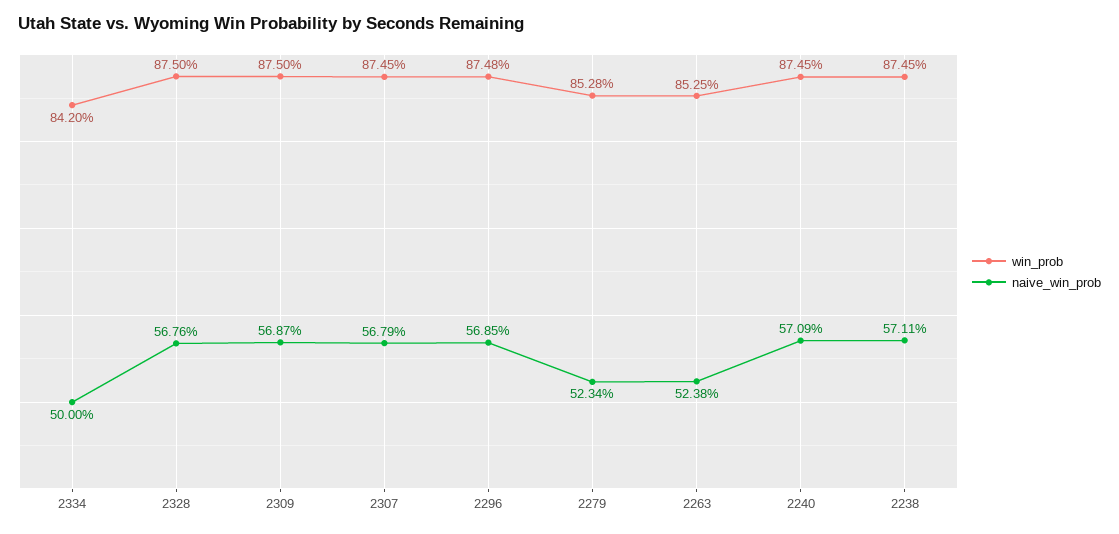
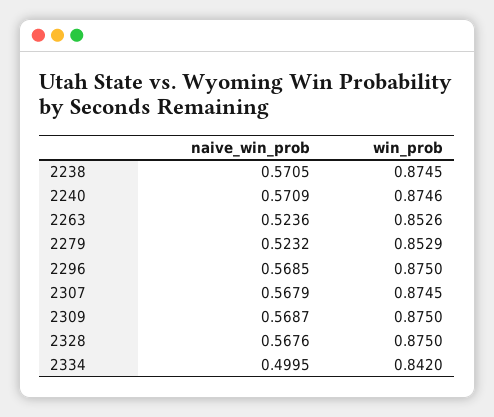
  {
    "win_prob": {
      "2334": 0.842,
      "2328": 0.875,
      "2309": 0.875,
      "2307": 0.8745,
-     "2296": 0.8748,
+     "2296": 0.875,
-     "2279": 0.8528,
+     "2279": 0.8529,
-     "2263": 0.8525,
+     "2263": 0.8526,
-     "2240": 0.8745,
+     "2240": 0.8746,
      "2238": 0.8745
    },
    "naive_win_prob": {
-     "2334": 0.5,
+     "2334": 0.4995,
      "2328": 0.5676,
      "2309": 0.5687,
      "2307": 0.5679,
      "2296": 0.5685,
-     "2279": 0.5234,
+     "2279": 0.5232,
-     "2263": 0.5238,
+     "2263": 0.5236,
      "2240": 0.5709,
-     "2238": 0.5711
+     "2238": 0.5705
    }
  }

